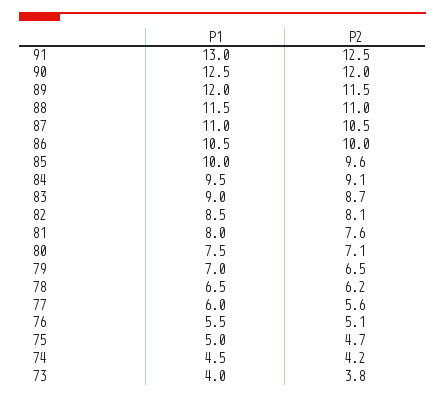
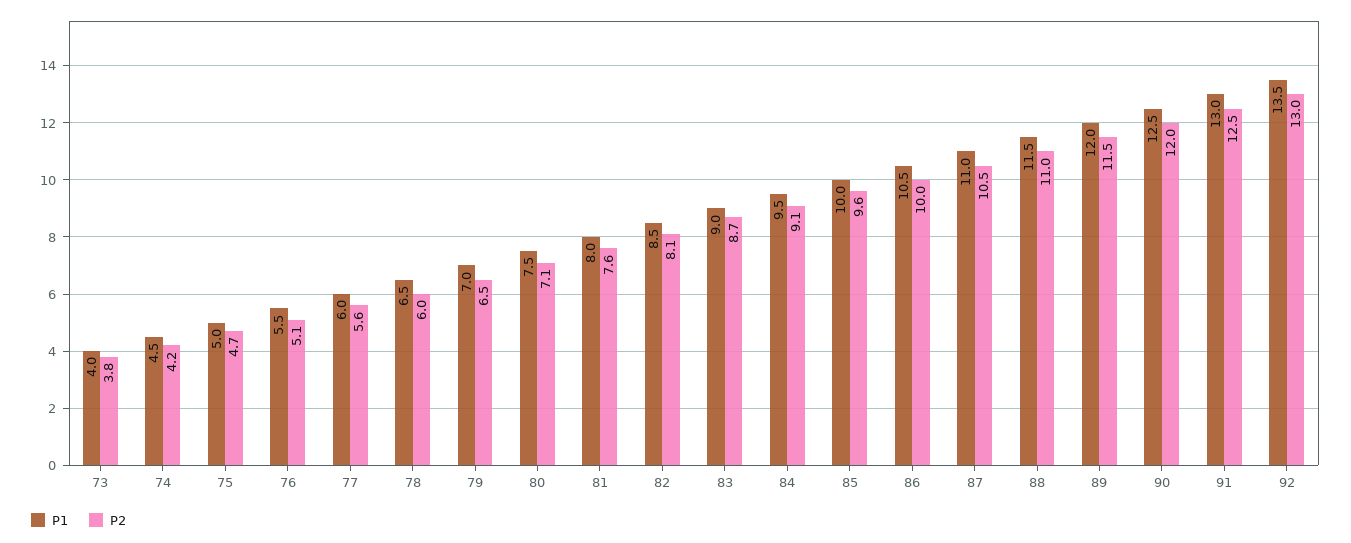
  {
    "P1": {
      "91": 13,
      "90": 12.5,
      "89": 12,
      "88": 11.5,
      "87": 11,
      "86": 10.5,
      "85": 10,
      "84": 9.5,
      "83": 9,
      "82": 8.5,
      "81": 8,
      "80": 7.5,
      "79": 7,
      "78": 6.5,
      "77": 6,
      "76": 5.5,
      "75": 5,
      "74": 4.5,
-     "73": 4
+     "73": 4,
+     "92": 13.5
    },
    "P2": {
      "91": 12.5,
      "90": 12,
      "89": 11.5,
      "88": 11,
      "87": 10.5,
      "86": 10,
      "85": 9.6,
      "84": 9.1,
      "83": 8.7,
      "82": 8.1,
      "81": 7.6,
      "80": 7.1,
      "79": 6.5,
-     "78": 6.2,
+     "78": 6,
      "77": 5.6,
      "76": 5.1,
      "75": 4.7,
      "74": 4.2,
-     "73": 3.8
+     "73": 3.8,
+     "92": 13
    }
  }

